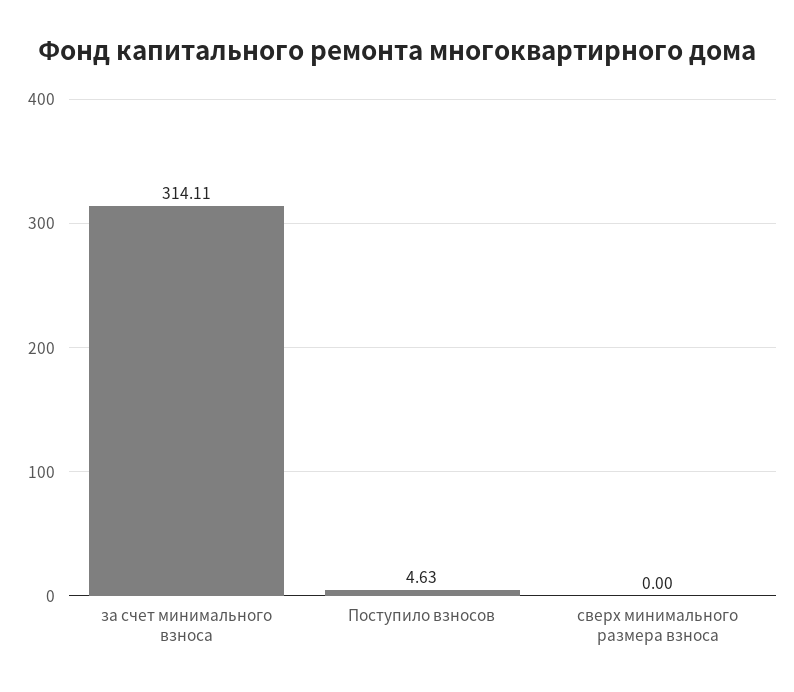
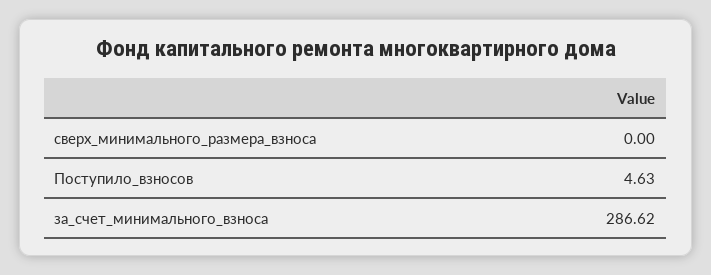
  {
-   "за счет минимального взноса": 314.11,
+   "за счет минимального взноса": 286.62,
    "Поступило взносов": 4.63,
    "сверх минимального размера взноса": 0
  }

